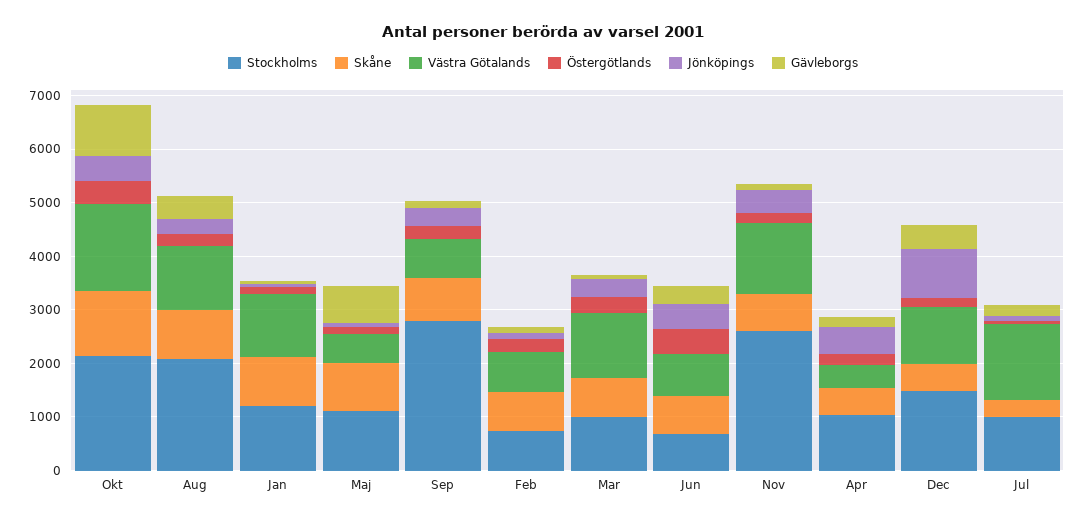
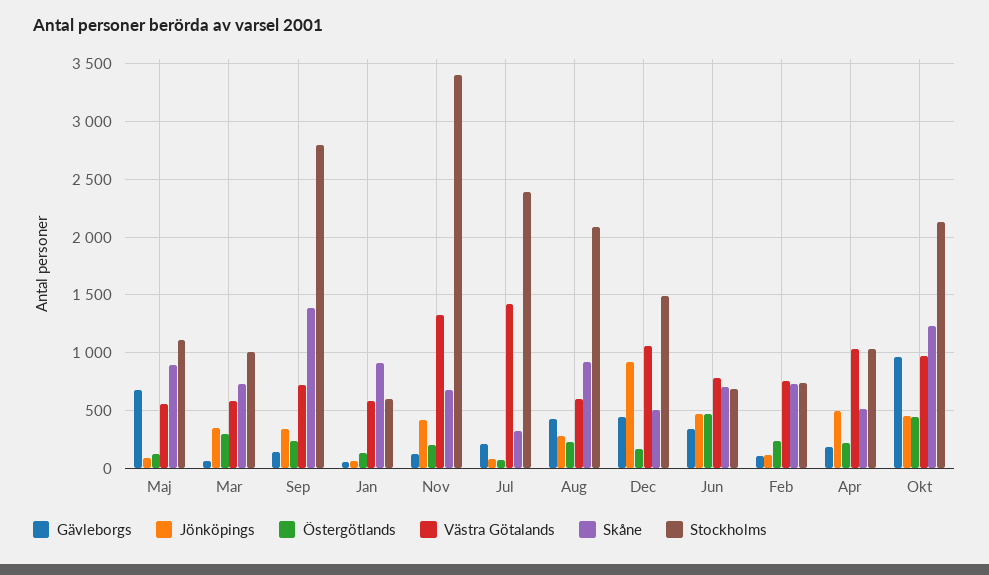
  {
    "Stockholms": {
      "Okt": 2100,
      "Aug": 2100,
-     "Jan": 1200,
+     "Jan": 600,
      "Maj": 1100,
      "Sep": 2800,
      "Feb": 700,
      "Mar": 1000,
      "Jun": 700,
-     "Nov": 2600,
+     "Nov": 3400,
      "Apr": 1000,
      "Dec": 1500,
-     "Jul": 1000
+     "Jul": 2400
    },
    "Skåne": {
      "Okt": 1200,
      "Aug": 900,
      "Jan": 900,
      "Maj": 900,
-     "Sep": 800,
+     "Sep": 1400,
      "Feb": 700,
      "Mar": 700,
      "Jun": 700,
      "Nov": 700,
      "Apr": 500,
      "Dec": 500,
      "Jul": 300
    },
    "Västra Götalands": {
-     "Okt": 1600,
+     "Okt": 1000,
-     "Aug": 1200,
+     "Aug": 600,
-     "Jan": 1200,
+     "Jan": 600,
      "Maj": 600,
      "Sep": 700,
      "Feb": 800,
-     "Mar": 1200,
+     "Mar": 600,
      "Jun": 800,
      "Nov": 1300,
-     "Apr": 400,
+     "Apr": 1000,
      "Dec": 1100,
      "Jul": 1400
    },
    "Östergötlands": {
      "Okt": 400,
      "Aug": 200,
      "Jan": 100,
      "Maj": 100,
      "Sep": 200,
      "Feb": 200,
      "Mar": 300,
      "Jun": 500,
      "Nov": 200,
      "Apr": 200,
      "Dec": 200,
      "Jul": 100
    },
    "Jönköpings": {
      "Okt": 500,
      "Aug": 300,
      "Jan": 100,
      "Maj": 100,
      "Sep": 300,
      "Feb": 100,
      "Mar": 300,
      "Jun": 500,
      "Nov": 400,
      "Apr": 500,
      "Dec": 900,
      "Jul": 100
    },
    "Gävleborgs": {
      "Okt": 1000,
      "Aug": 400,
      "Jan": 100,
      "Maj": 700,
      "Sep": 100,
      "Feb": 100,
      "Mar": 100,
      "Jun": 300,
      "Nov": 100,
      "Apr": 200,
      "Dec": 400,
      "Jul": 200
    }
  }

